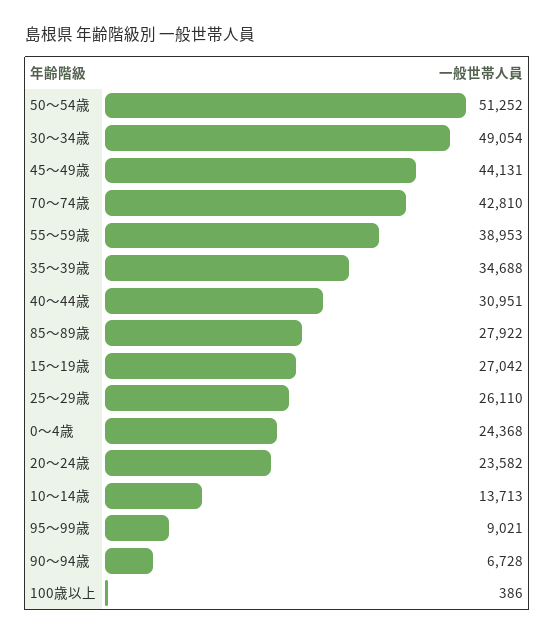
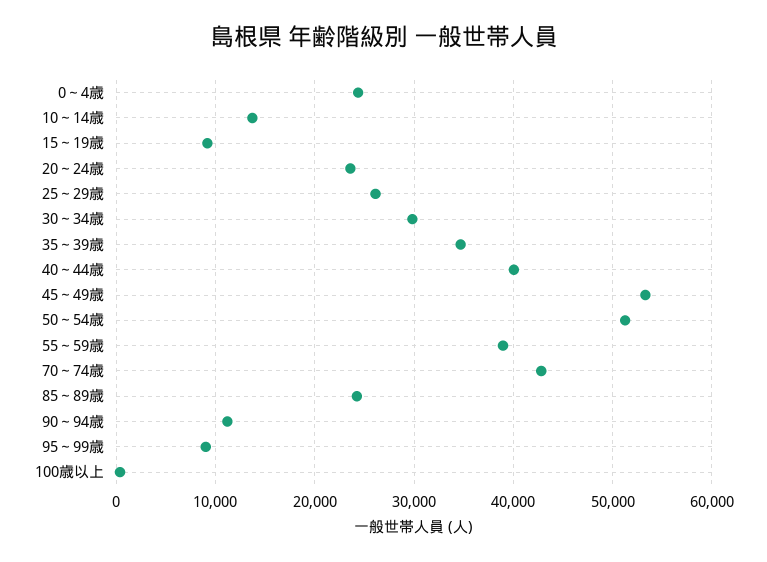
  {
    "50～54歳": 51252,
-   "30～34歳": 49054,
+   "30～34歳": 30000,
-   "45～49歳": 44131,
+   "45～49歳": 53000,
    "70～74歳": 42810,
    "55～59歳": 38953,
    "35～39歳": 34688,
-   "40～44歳": 30951,
+   "40～44歳": 40000,
-   "85～89歳": 27922,
+   "85～89歳": 24000,
-   "15～19歳": 27042,
+   "15～19歳": 9000,
    "25～29歳": 26110,
    "0～4歳": 24368,
    "20～24歳": 23582,
    "10～14歳": 13713,
    "95～99歳": 9021,
-   "90～94歳": 6728,
+   "90～94歳": 11000,
    "100歳以上": 386
  }

